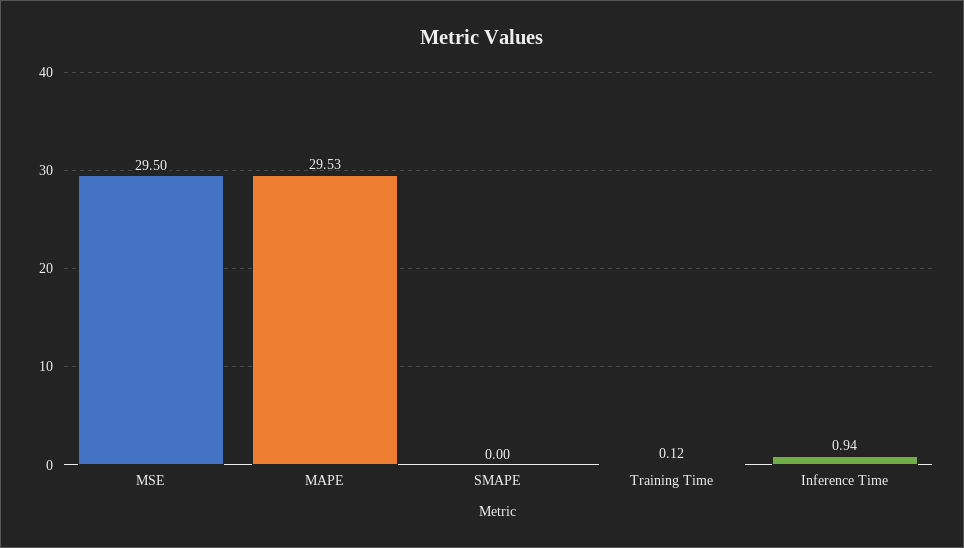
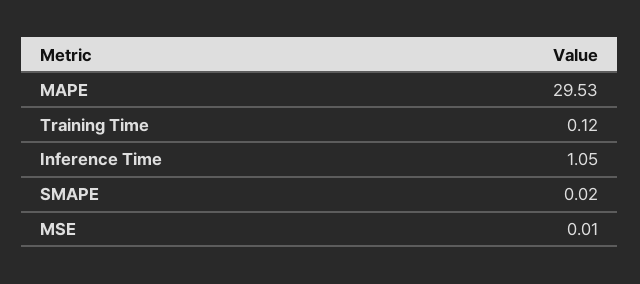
  {
-   "MSE": 29.5,
+   "MSE": 0.01,
    "MAPE": 29.53,
-   "SMAPE": 0,
+   "SMAPE": 0.02,
    "Training Time": 0.12,
-   "Inference Time": 0.94
+   "Inference Time": 1.05
  }

